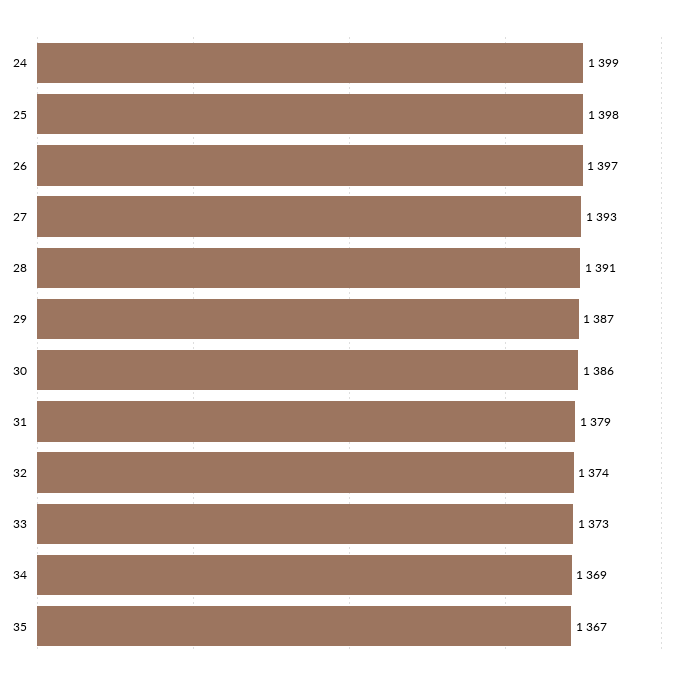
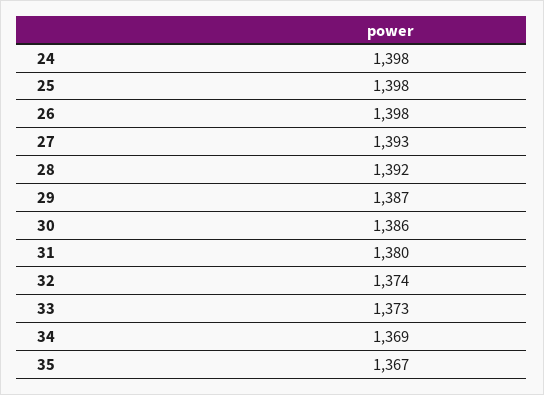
  {
-   "24": 1399,
+   "24": 1398,
    "25": 1398,
-   "26": 1397,
+   "26": 1398,
    "27": 1393,
-   "28": 1391,
+   "28": 1392,
    "29": 1387,
    "30": 1386,
-   "31": 1379,
+   "31": 1380,
    "32": 1374,
    "33": 1373,
    "34": 1369,
    "35": 1367
  }

